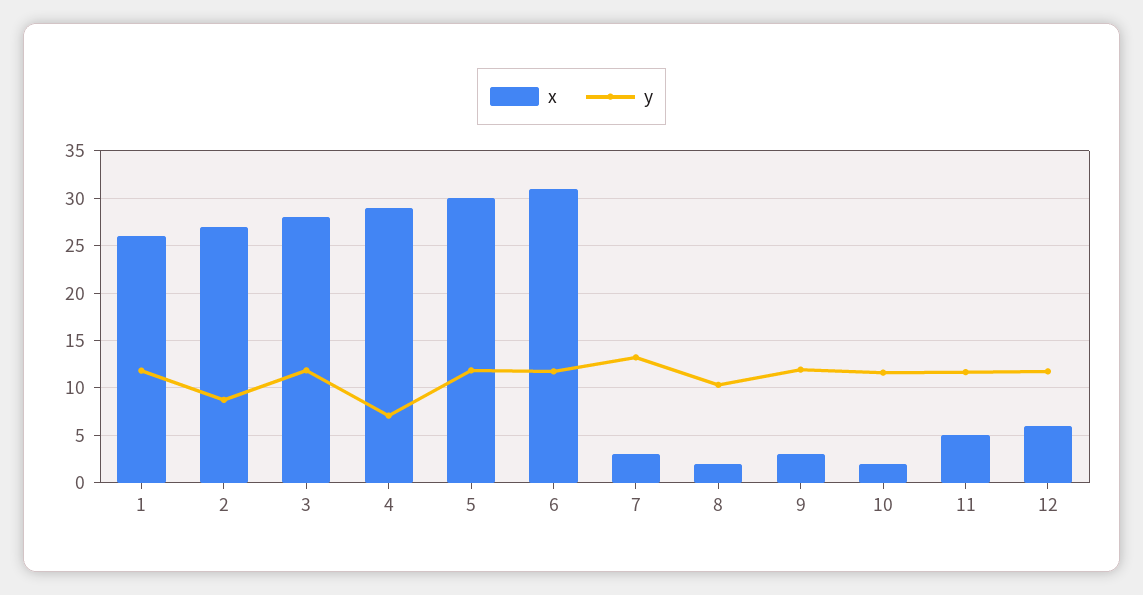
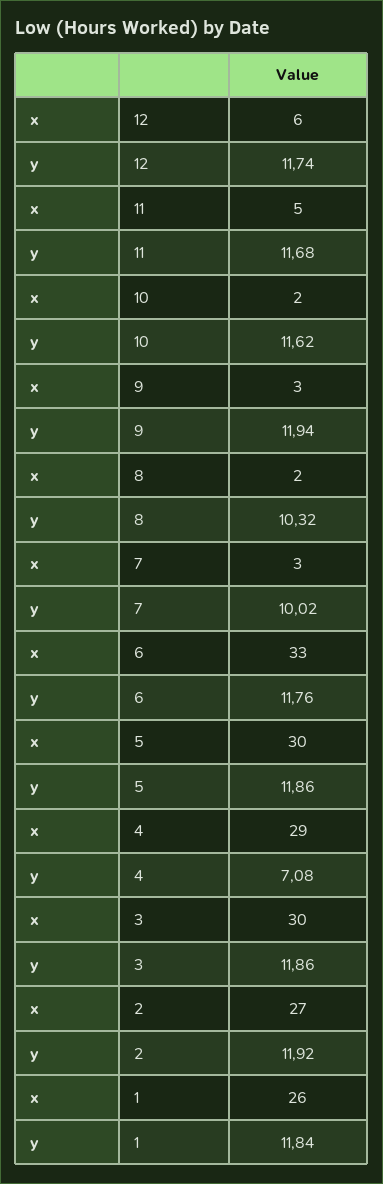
  {
    "x": {
      "1": 26,
      "2": 27,
-     "3": 28,
+     "3": 30,
      "4": 29,
      "5": 30,
-     "6": 31,
+     "6": 33,
      "7": 3,
      "8": 2,
      "9": 3,
      "10": 2,
      "11": 5,
      "12": 6
    },
    "y": {
      "1": 11.84,
-     "2": 9,
+     "2": 11.92,
      "3": 11.86,
      "4": 7.08,
      "5": 11.86,
      "6": 11.76,
-     "7": 13,
+     "7": 10.02,
      "8": 10.32,
      "9": 11.94,
      "10": 11.62,
      "11": 11.68,
      "12": 11.74
    }
  }

